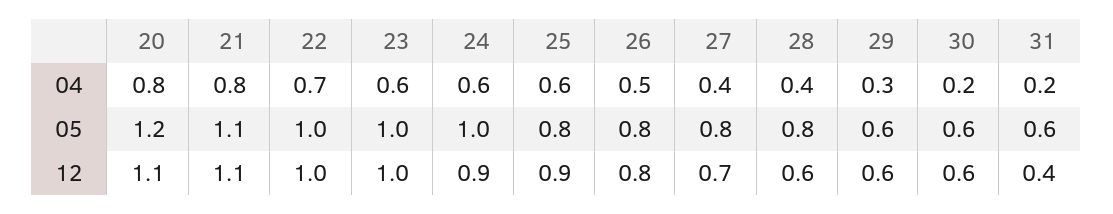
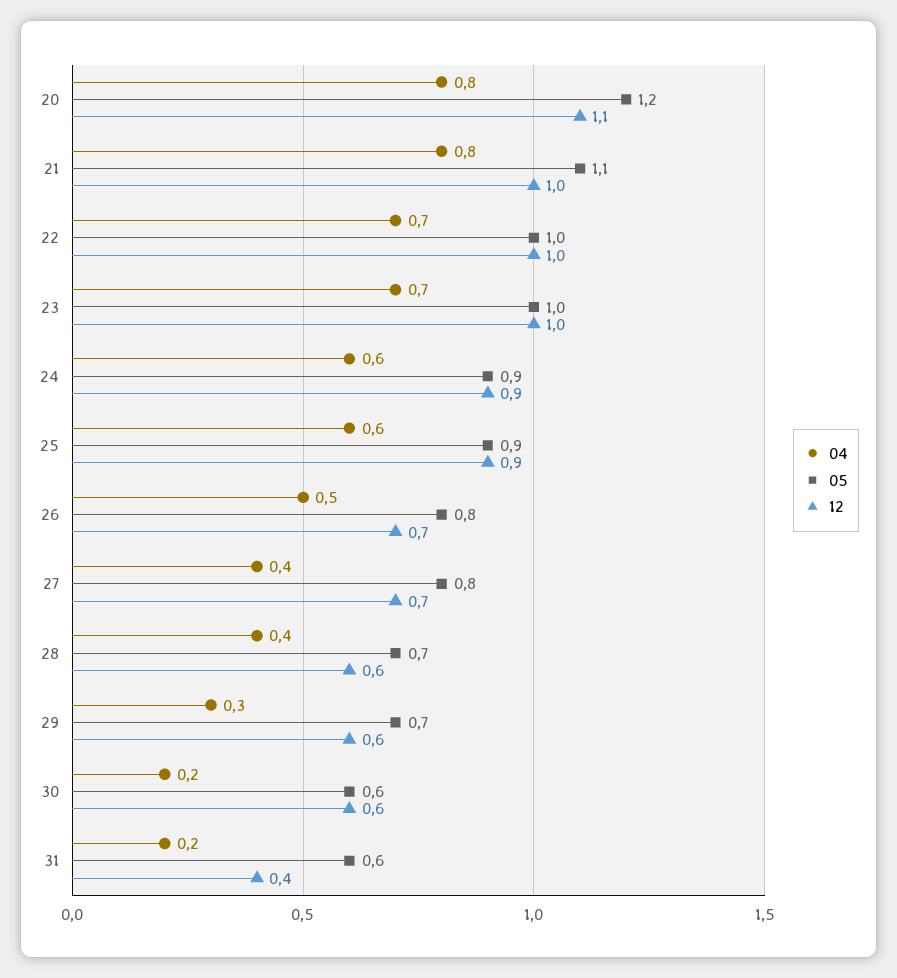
  {
    "04": {
      "20": 0.8,
      "21": 0.8,
      "22": 0.7,
-     "23": 0.6,
+     "23": 0.7,
      "24": 0.6,
      "25": 0.6,
      "26": 0.5,
      "27": 0.4,
      "28": 0.4,
      "29": 0.3,
      "30": 0.2,
      "31": 0.2
    },
    "05": {
      "20": 1.2,
      "21": 1.1,
      "22": 1,
      "23": 1,
-     "24": 1,
+     "24": 0.9,
-     "25": 0.8,
+     "25": 0.9,
      "26": 0.8,
      "27": 0.8,
-     "28": 0.8,
+     "28": 0.7,
-     "29": 0.6,
+     "29": 0.7,
      "30": 0.6,
      "31": 0.6
    },
    "12": {
      "20": 1.1,
-     "21": 1.1,
+     "21": 1,
      "22": 1,
      "23": 1,
      "24": 0.9,
      "25": 0.9,
-     "26": 0.8,
+     "26": 0.7,
      "27": 0.7,
      "28": 0.6,
      "29": 0.6,
      "30": 0.6,
      "31": 0.4
    }
  }

